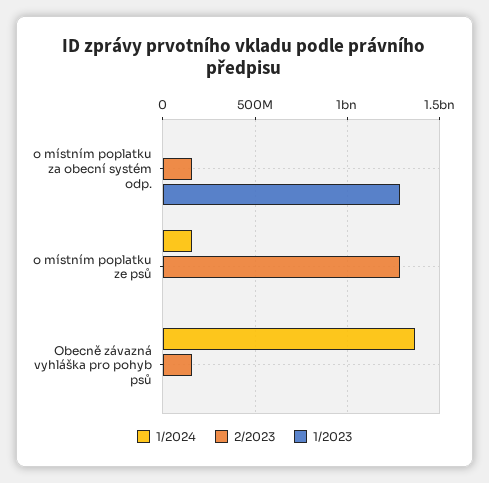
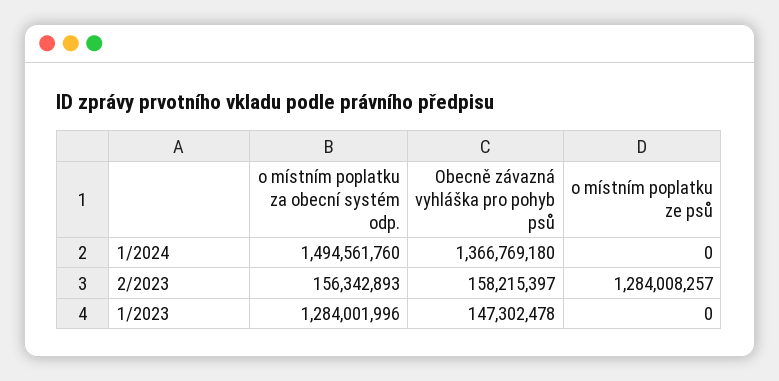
  {
    "1/2024": {
-     "o místním poplatku za obecní systém odp.": 0,
+     "o místním poplatku za obecní systém odp.": 1494561760,
-     "o místním poplatku ze psů": 150000000,
+     "o místním poplatku ze psů": 0,
      "Obecně závazná vyhláška pro pohyb psů": 1366769180
    },
    "2/2023": {
      "o místním poplatku za obecní systém odp.": 156342893,
      "o místním poplatku ze psů": 1284008257,
      "Obecně závazná vyhláška pro pohyb psů": 158215397
    },
    "1/2023": {
      "o místním poplatku za obecní systém odp.": 1284001996,
      "o místním poplatku ze psů": 0,
-     "Obecně závazná vyhláška pro pohyb psů": 0
+     "Obecně závazná vyhláška pro pohyb psů": 147302478
    }
  }

